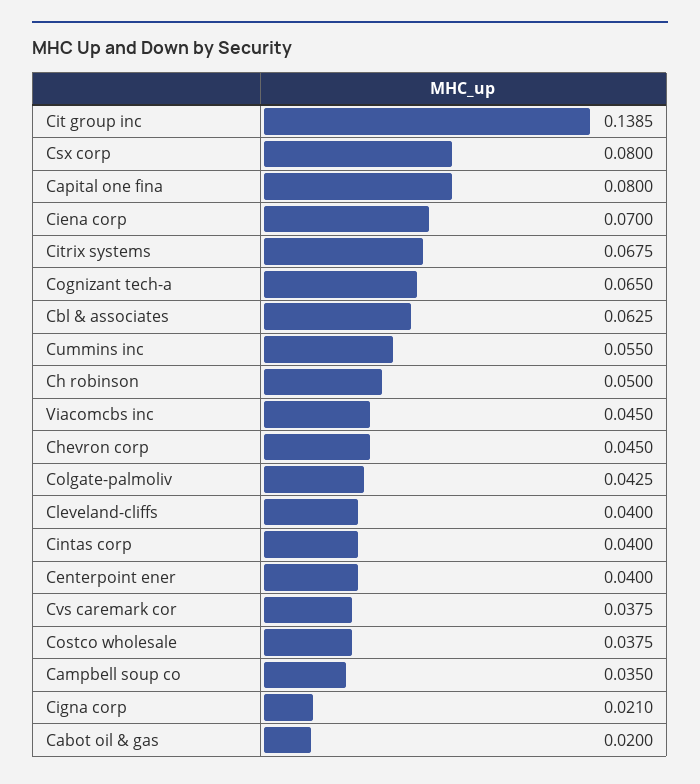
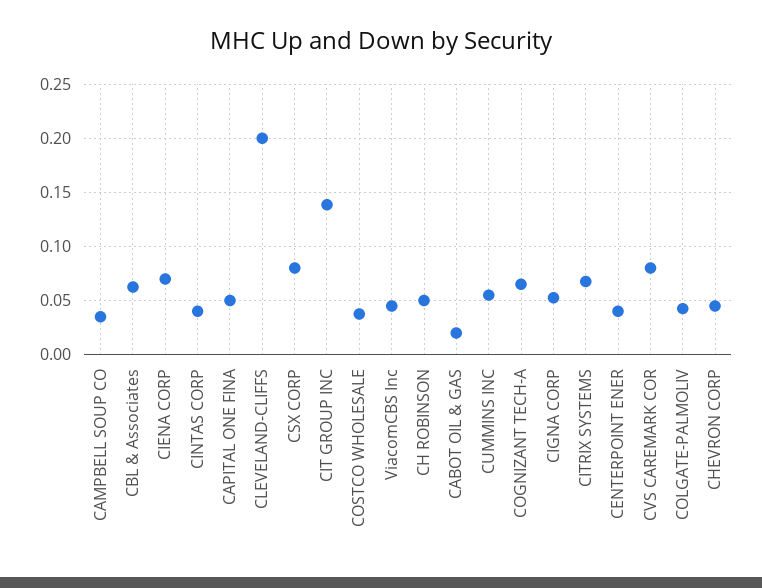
  {
    "Cit group inc": 0.1385,
    "Csx corp": 0.08,
-   "Capital one fina": 0.08,
+   "Capital one fina": 0.05,
    "Ciena corp": 0.07,
    "Citrix systems": 0.0675,
    "Cognizant tech-a": 0.065,
    "Cbl & associates": 0.0625,
    "Cummins inc": 0.055,
    "Ch robinson": 0.05,
    "Viacomcbs inc": 0.045,
    "Chevron corp": 0.045,
    "Colgate-palmoliv": 0.0425,
-   "Cleveland-cliffs": 0.04,
+   "Cleveland-cliffs": 0.2,
    "Cintas corp": 0.04,
    "Centerpoint ener": 0.04,
-   "Cvs caremark cor": 0.0375,
+   "Cvs caremark cor": 0.08,
    "Costco wholesale": 0.0375,
    "Campbell soup co": 0.035,
-   "Cigna corp": 0.021,
+   "Cigna corp": 0.05,
    "Cabot oil & gas": 0.02
  }

